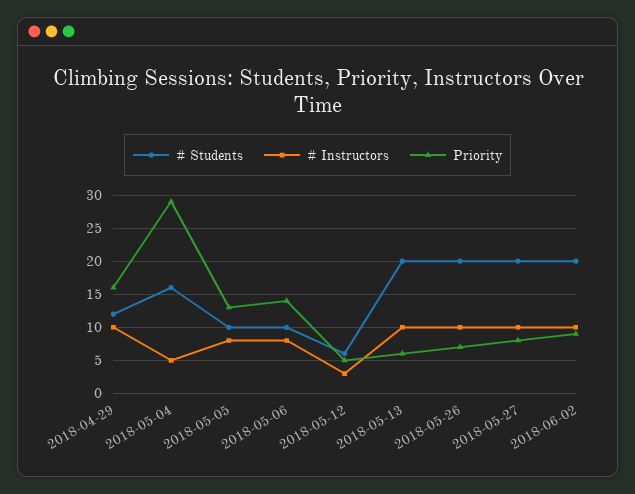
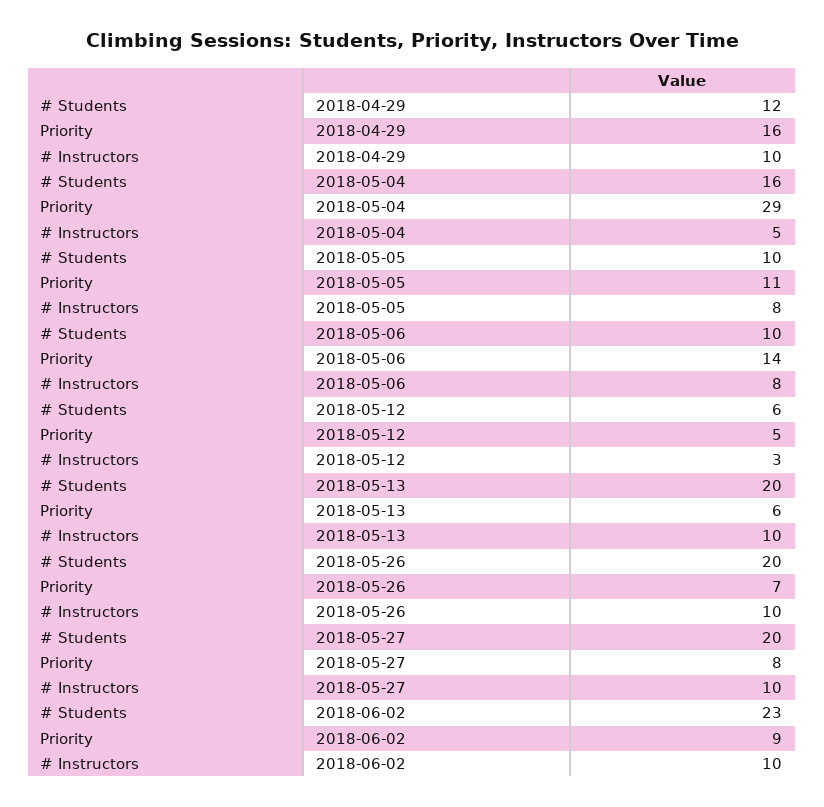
  {
    "# Students": {
      "2018-04-29": 12,
      "2018-05-04": 16,
      "2018-05-05": 10,
      "2018-05-06": 10,
      "2018-05-12": 6,
      "2018-05-13": 20,
      "2018-05-26": 20,
      "2018-05-27": 20,
-     "2018-06-02": 20
+     "2018-06-02": 23
    },
    "# Instructors": {
      "2018-04-29": 10,
      "2018-05-04": 5,
      "2018-05-05": 8,
      "2018-05-06": 8,
      "2018-05-12": 3,
      "2018-05-13": 10,
      "2018-05-26": 10,
      "2018-05-27": 10,
      "2018-06-02": 10
    },
    "Priority": {
      "2018-04-29": 16,
      "2018-05-04": 29,
-     "2018-05-05": 13,
+     "2018-05-05": 11,
      "2018-05-06": 14,
      "2018-05-12": 5,
      "2018-05-13": 6,
      "2018-05-26": 7,
      "2018-05-27": 8,
      "2018-06-02": 9
    }
  }

